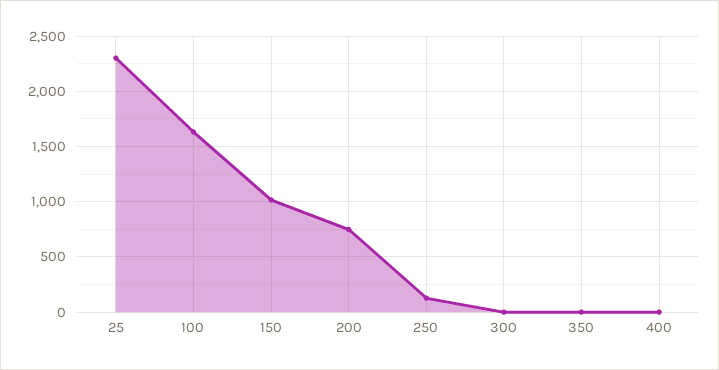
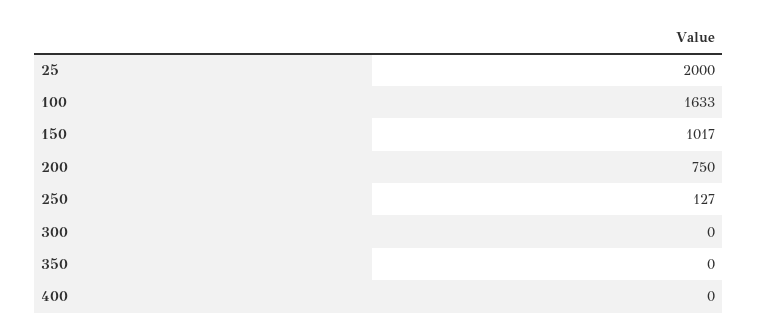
  {
-   "25": 2300,
+   "25": 2000,
    "100": 1633,
    "150": 1017,
    "200": 750,
    "250": 127,
    "300": 0,
    "350": 0,
    "400": 0
  }

